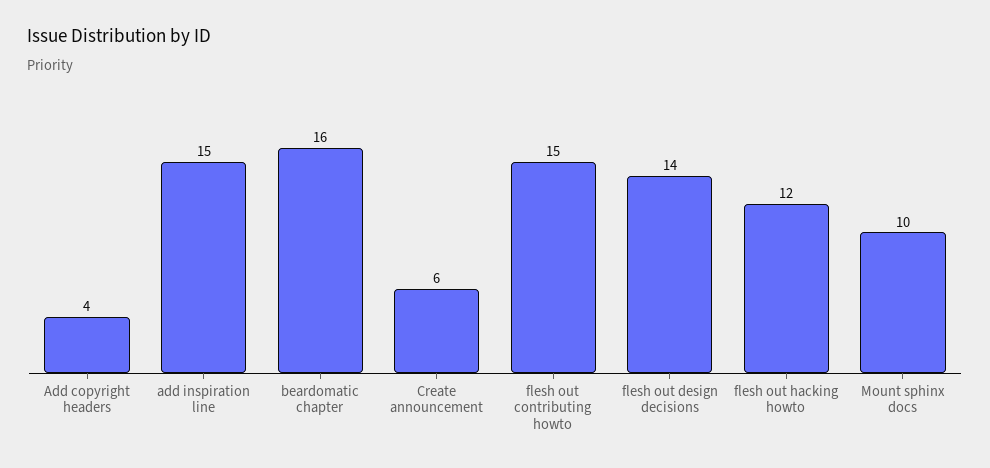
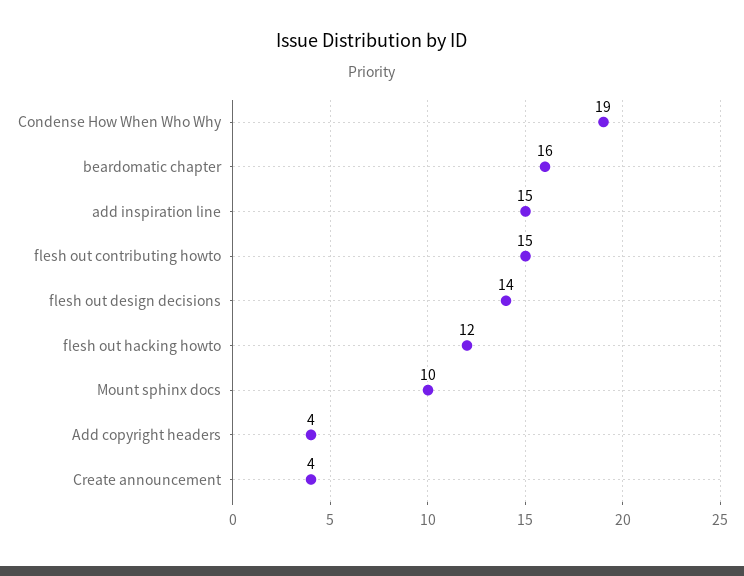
  {
    "Add copyright headers": 4,
    "add inspiration line": 15,
    "beardomatic chapter": 16,
-   "Create announcement": 6,
+   "Create announcement": 4,
    "flesh out contributing howto": 15,
    "flesh out design decisions": 14,
    "flesh out hacking howto": 12,
-   "Mount sphinx docs": 10
+   "Mount sphinx docs": 10,
+   "Condense How When Who Why": 19
  }

